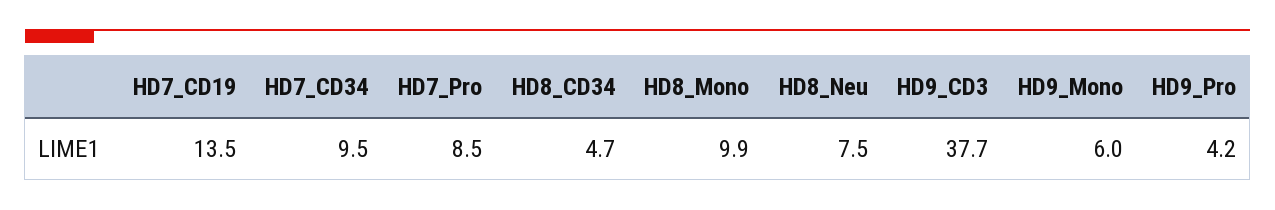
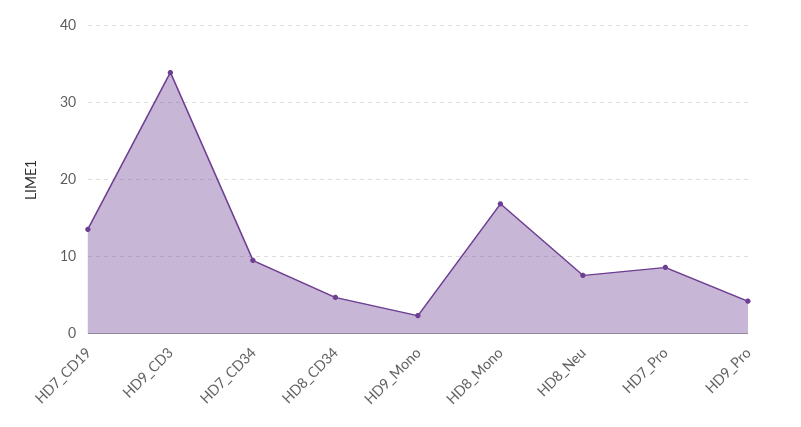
  {
    "HD7_CD19": 13.5,
    "HD7_CD34": 9.5,
    "HD7_Pro": 8.5,
    "HD8_CD34": 4.7,
-   "HD8_Mono": 9.9,
+   "HD8_Mono": 17,
    "HD8_Neu": 7.5,
-   "HD9_CD3": 37.7,
+   "HD9_CD3": 34,
-   "HD9_Mono": 6,
+   "HD9_Mono": 2,
    "HD9_Pro": 4.2
  }

